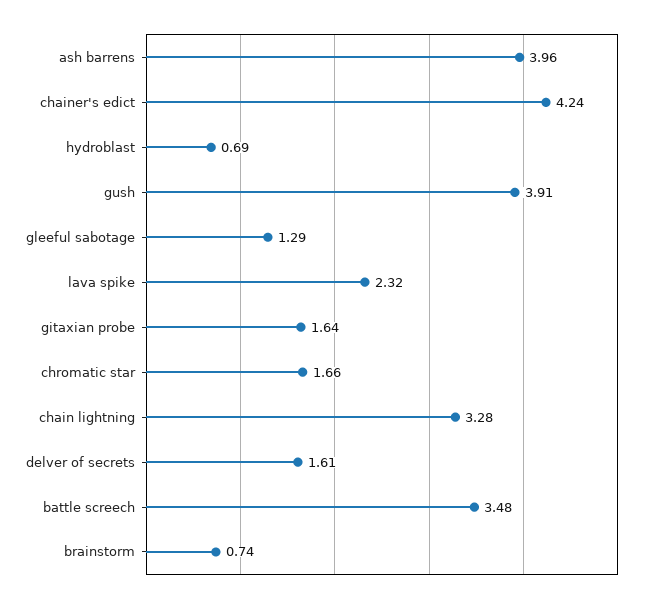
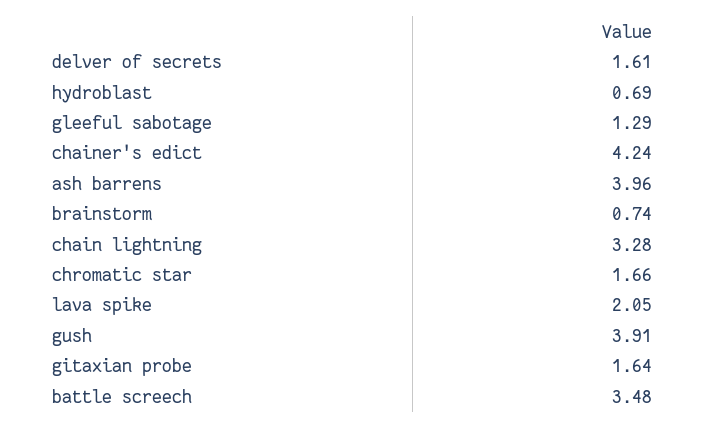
  {
    "ash barrens": 3.96,
    "chainer's edict": 4.24,
    "hydroblast": 0.69,
    "gush": 3.91,
    "gleeful sabotage": 1.29,
-   "lava spike": 2.32,
+   "lava spike": 2.05,
    "gitaxian probe": 1.64,
    "chromatic star": 1.66,
    "chain lightning": 3.28,
    "delver of secrets": 1.61,
    "battle screech": 3.48,
    "brainstorm": 0.74
  }

